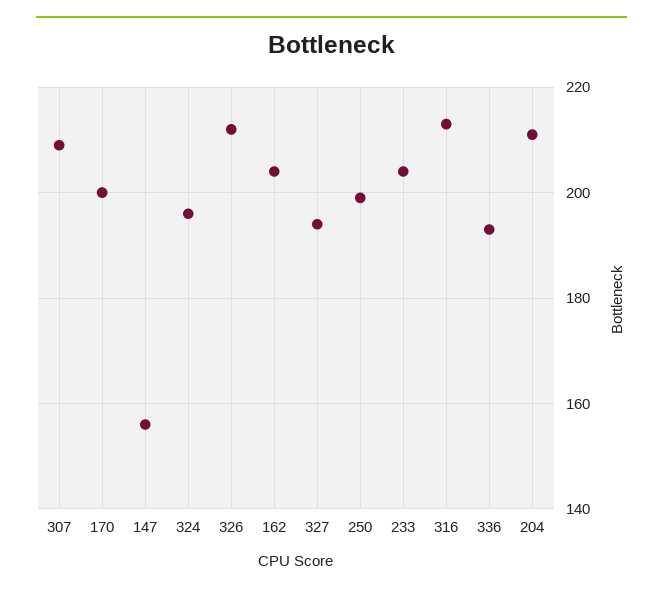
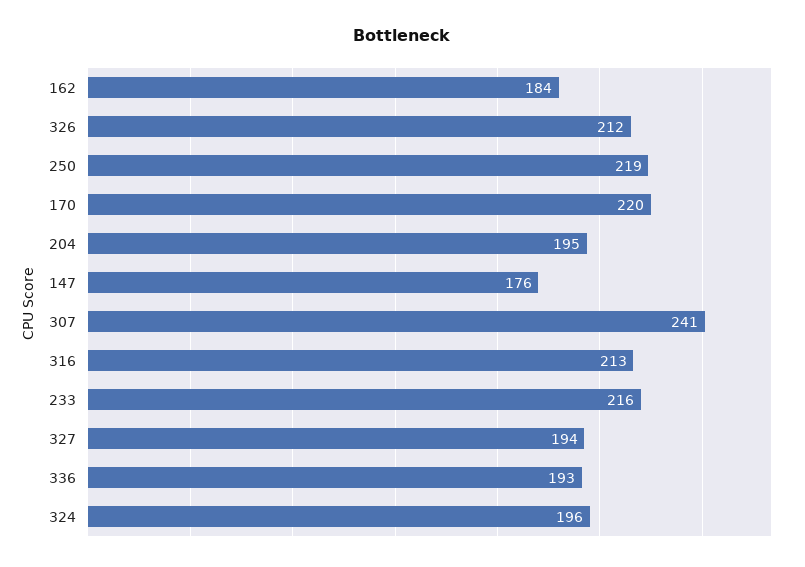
  {
-   "307": 210,
+   "307": 241,
-   "170": 200,
+   "170": 220,
-   "147": 155,
+   "147": 176,
    "324": 196,
    "326": 212,
-   "162": 205,
+   "162": 184,
    "327": 194,
-   "250": 200,
+   "250": 219,
-   "233": 205,
+   "233": 216,
    "316": 213,
    "336": 193,
-   "204": 210
+   "204": 195
  }

